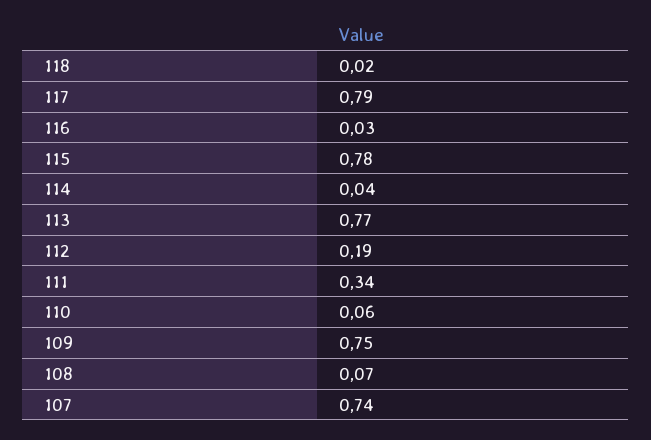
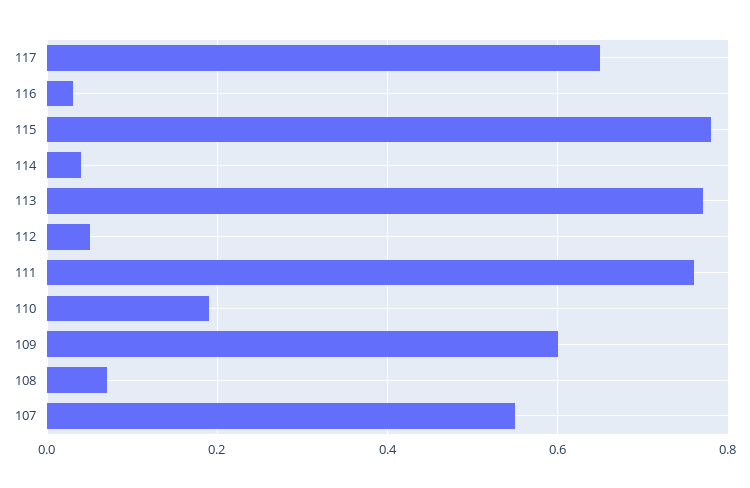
  {
-   "118": 0.02,
-   "117": 0.79,
+   "117": 0.65,
    "116": 0.03,
    "115": 0.78,
    "114": 0.04,
    "113": 0.77,
-   "112": 0.19,
+   "112": 0.05,
-   "111": 0.34,
+   "111": 0.75,
-   "110": 0.06,
+   "110": 0.2,
-   "109": 0.75,
+   "109": 0.6,
    "108": 0.07,
-   "107": 0.74
+   "107": 0.55
  }

